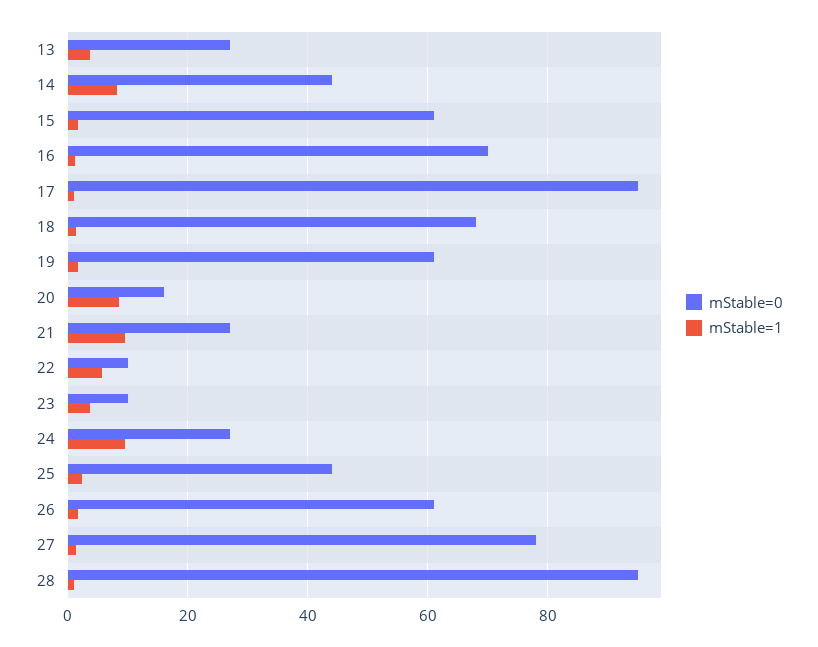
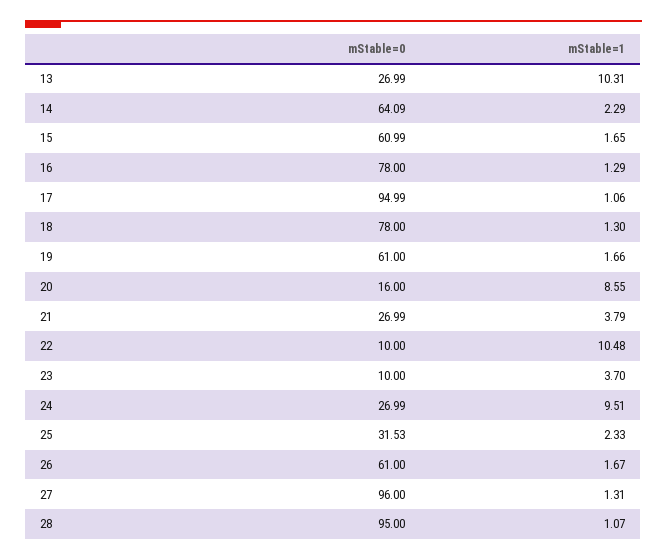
  {
    "mStable=0": {
      "13": 26.99,
-     "14": 44,
+     "14": 64.09,
      "15": 60.99,
-     "16": 70,
+     "16": 78,
      "17": 94.99,
-     "18": 68,
+     "18": 78,
      "19": 61,
      "20": 16,
      "21": 26.99,
      "22": 10,
      "23": 10,
      "24": 26.99,
-     "25": 44,
+     "25": 31.53,
      "26": 61,
-     "27": 78,
+     "27": 96,
      "28": 95
    },
    "mStable=1": {
-     "13": 4,
+     "13": 10.31,
-     "14": 8,
+     "14": 2.29,
      "15": 1.65,
      "16": 1.29,
      "17": 1.06,
      "18": 1.3,
      "19": 1.66,
      "20": 8.55,
-     "21": 10,
+     "21": 3.79,
-     "22": 6,
+     "22": 10.48,
      "23": 3.7,
      "24": 9.51,
      "25": 2.33,
      "26": 1.67,
      "27": 1.31,
      "28": 1.07
    }
  }

